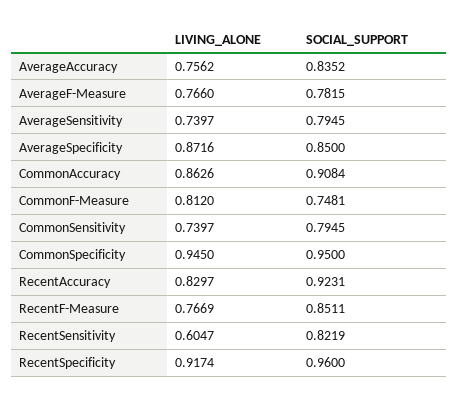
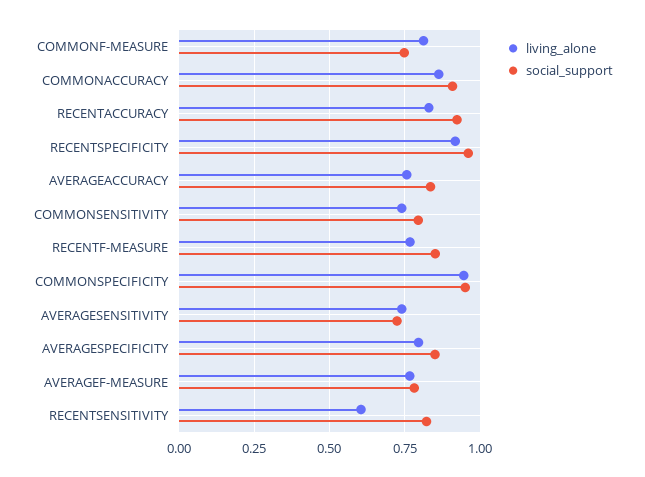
  {
    "LIVING_ALONE": {
      "AverageAccuracy": 0.7562,
      "AverageF-Measure": 0.766,
      "AverageSensitivity": 0.7397,
-     "AverageSpecificity": 0.8716,
+     "AverageSpecificity": 0.8,
      "CommonAccuracy": 0.8626,
      "CommonF-Measure": 0.812,
      "CommonSensitivity": 0.7397,
      "CommonSpecificity": 0.945,
      "RecentAccuracy": 0.8297,
      "RecentF-Measure": 0.7669,
      "RecentSensitivity": 0.6047,
      "RecentSpecificity": 0.9174
    },
    "SOCIAL_SUPPORT": {
      "AverageAccuracy": 0.8352,
      "AverageF-Measure": 0.7815,
-     "AverageSensitivity": 0.7945,
+     "AverageSensitivity": 0.725,
      "AverageSpecificity": 0.85,
      "CommonAccuracy": 0.9084,
      "CommonF-Measure": 0.7481,
      "CommonSensitivity": 0.7945,
      "CommonSpecificity": 0.95,
      "RecentAccuracy": 0.9231,
      "RecentF-Measure": 0.8511,
      "RecentSensitivity": 0.8219,
      "RecentSpecificity": 0.96
    }
  }

